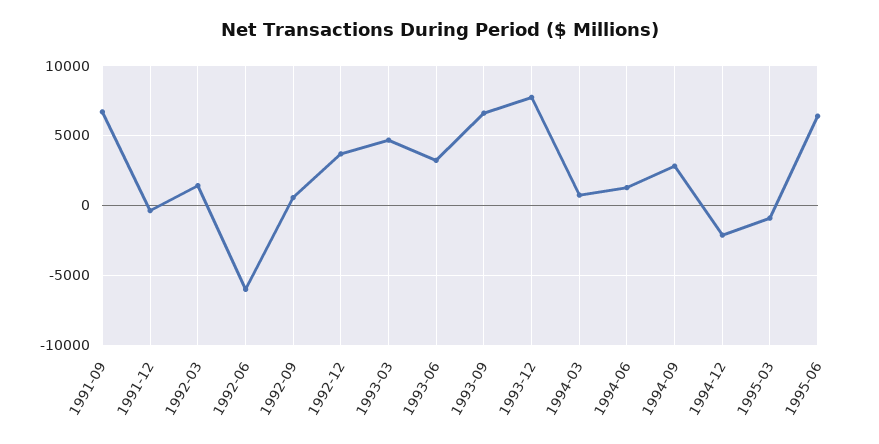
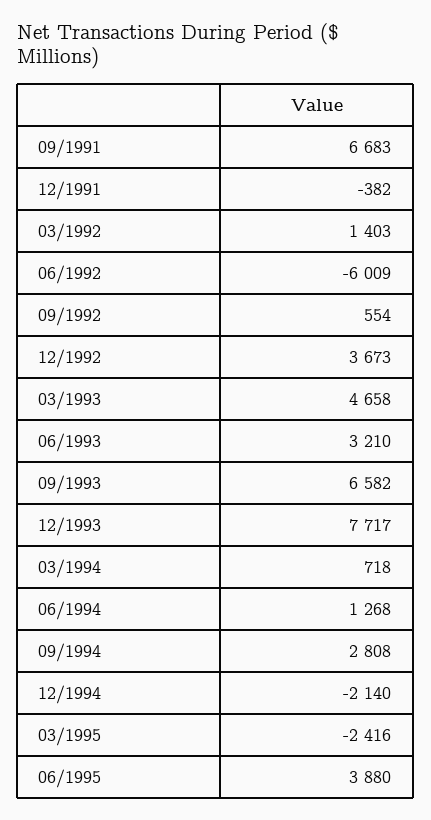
  {
    "1991-09": 6683,
    "1991-12": -382,
    "1992-03": 1403,
    "1992-06": -6009,
    "1992-09": 554,
    "1992-12": 3673,
    "1993-03": 4658,
    "1993-06": 3210,
    "1993-09": 6582,
    "1993-12": 7717,
    "1994-03": 718,
    "1994-06": 1268,
    "1994-09": 2808,
    "1994-12": -2140,
-   "1995-03": -1000,
+   "1995-03": -2416,
-   "1995-06": 6500
+   "1995-06": 3880
  }

